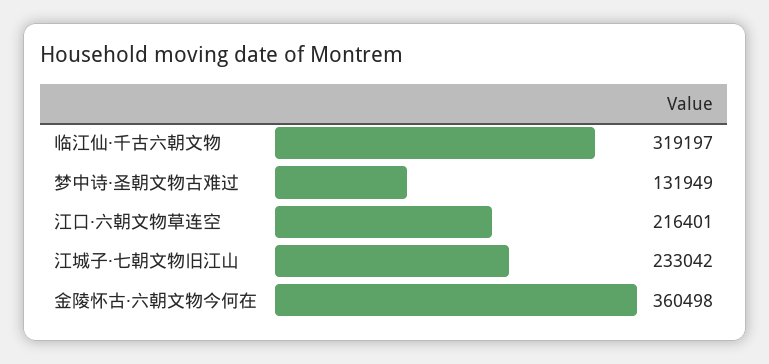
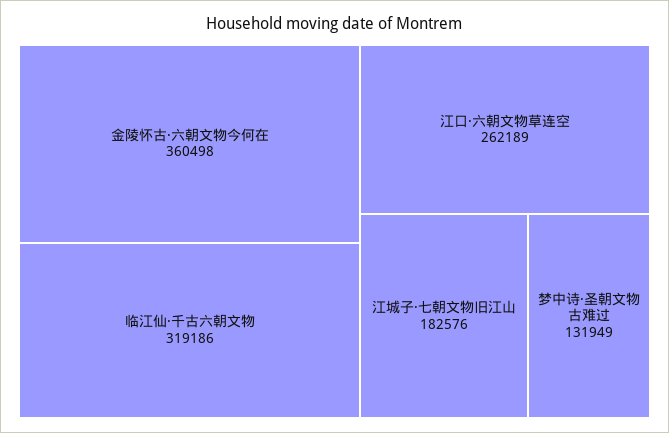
  {
-   "临江仙·千古六朝文物": 319197,
+   "临江仙·千古六朝文物": 319186,
    "梦中诗·圣朝文物古难过": 131949,
-   "江口·六朝文物草连空": 216401,
+   "江口·六朝文物草连空": 262189,
-   "江城子·七朝文物旧江山": 233042,
+   "江城子·七朝文物旧江山": 182576,
    "金陵怀古·六朝文物今何在": 360498
  }

